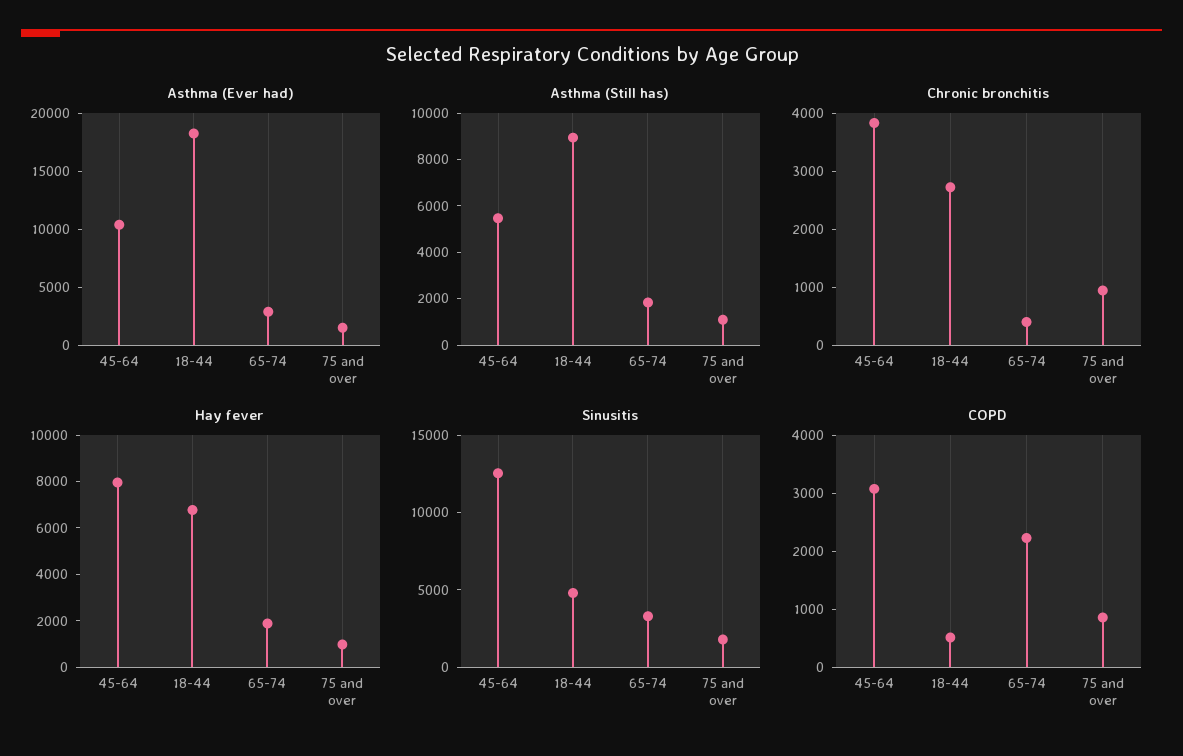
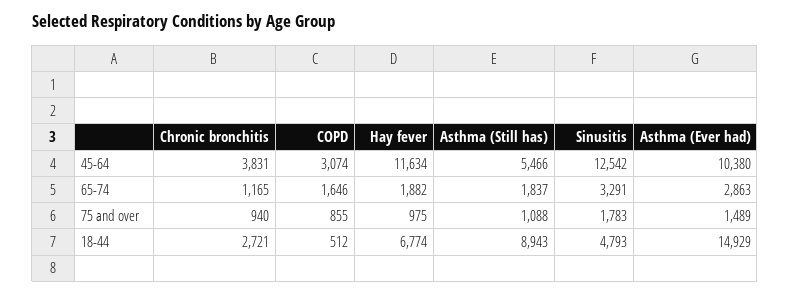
  {
    "Asthma (Ever had)": {
      "45-64": 10380,
-     "18-44": 18000,
+     "18-44": 14929,
      "65-74": 2863,
      "75 and over": 1489
    },
    "Asthma (Still has)": {
      "45-64": 5466,
      "18-44": 8943,
      "65-74": 1837,
      "75 and over": 1088
    },
    "Chronic bronchitis": {
      "45-64": 3831,
      "18-44": 2721,
-     "65-74": 400,
+     "65-74": 1165,
      "75 and over": 940
    },
    "Hay fever": {
-     "45-64": 8000,
+     "45-64": 11634,
      "18-44": 6774,
      "65-74": 1882,
      "75 and over": 975
    },
    "Sinusitis": {
      "45-64": 12542,
      "18-44": 4793,
      "65-74": 3291,
      "75 and over": 1783
    },
    "COPD": {
      "45-64": 3074,
      "18-44": 512,
-     "65-74": 2200,
+     "65-74": 1646,
      "75 and over": 855
    }
  }

